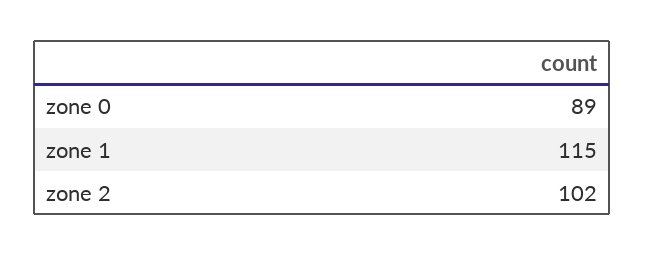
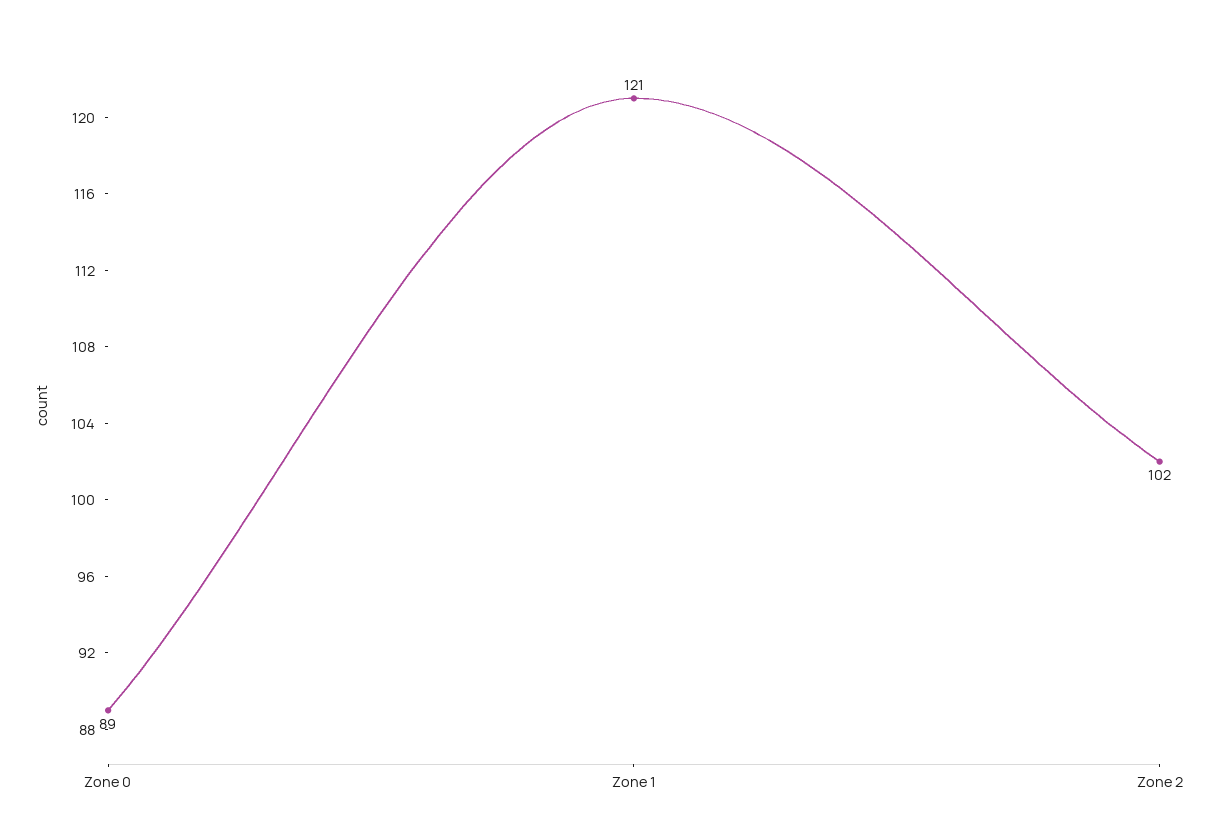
  {
    "zone 0": 89,
-   "zone 1": 115,
+   "zone 1": 121,
    "zone 2": 102
  }

